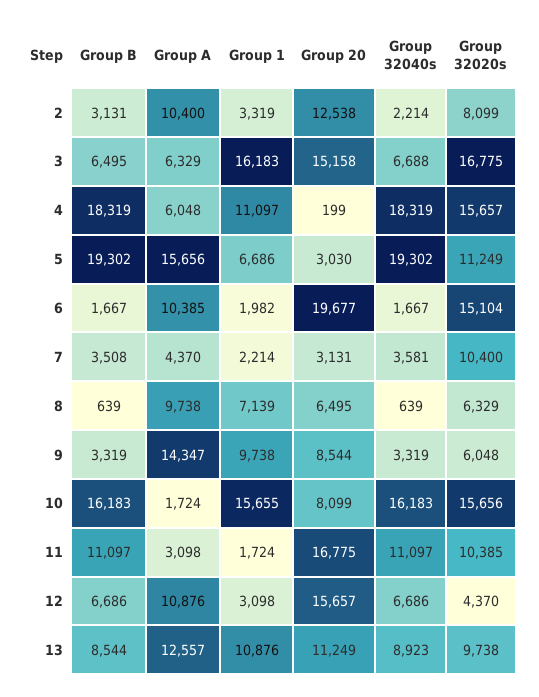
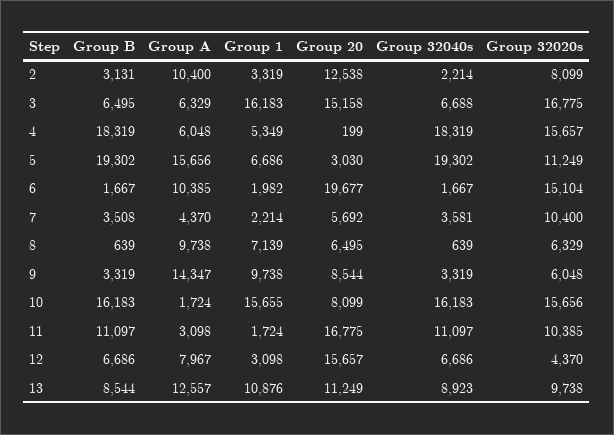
  {
    "Group B": {
      "2": 3131,
      "3": 6495,
      "4": 18319,
      "5": 19302,
      "6": 1667,
      "7": 3508,
      "8": 639,
      "9": 3319,
      "10": 16183,
      "11": 11097,
      "12": 6686,
      "13": 8544
    },
    "Group A": {
      "2": 10400,
      "3": 6329,
      "4": 6048,
      "5": 15656,
      "6": 10385,
      "7": 4370,
      "8": 9738,
      "9": 14347,
      "10": 1724,
      "11": 3098,
-     "12": 10876,
+     "12": 7967,
      "13": 12557
    },
    "Group 1": {
      "2": 3319,
      "3": 16183,
-     "4": 11097,
+     "4": 5349,
      "5": 6686,
      "6": 1982,
      "7": 2214,
      "8": 7139,
      "9": 9738,
      "10": 15655,
      "11": 1724,
      "12": 3098,
      "13": 10876
    },
    "Group 20": {
      "2": 12538,
      "3": 15158,
      "4": 199,
      "5": 3030,
      "6": 19677,
-     "7": 3131,
+     "7": 5692,
      "8": 6495,
      "9": 8544,
      "10": 8099,
      "11": 16775,
      "12": 15657,
      "13": 11249
    },
    "Group 32040s": {
      "2": 2214,
      "3": 6688,
      "4": 18319,
      "5": 19302,
      "6": 1667,
      "7": 3581,
      "8": 639,
      "9": 3319,
      "10": 16183,
      "11": 11097,
      "12": 6686,
      "13": 8923
    },
    "Group 32020s": {
      "2": 8099,
      "3": 16775,
      "4": 15657,
      "5": 11249,
      "6": 15104,
      "7": 10400,
      "8": 6329,
      "9": 6048,
      "10": 15656,
      "11": 10385,
      "12": 4370,
      "13": 9738
    }
  }

